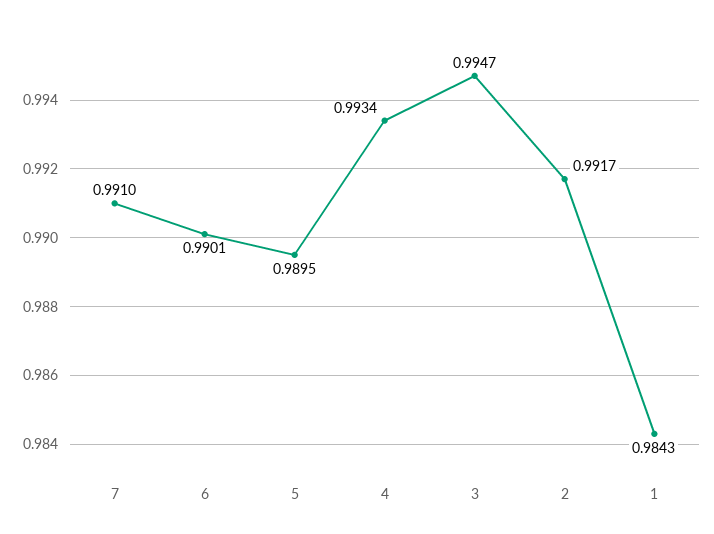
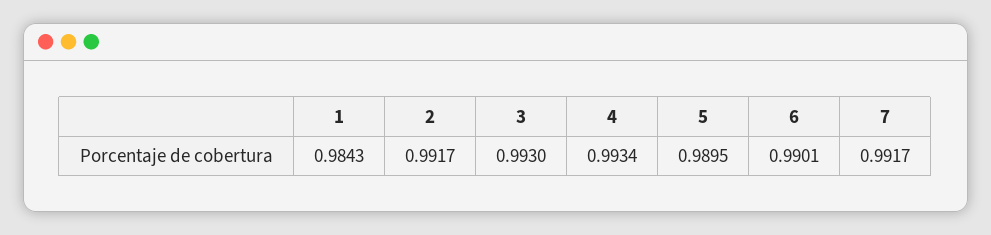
  {
-   "7": 0.991,
+   "7": 0.9917,
    "6": 0.9901,
    "5": 0.9895,
    "4": 0.9934,
-   "3": 0.9947,
+   "3": 0.993,
    "2": 0.9917,
    "1": 0.9843
  }

